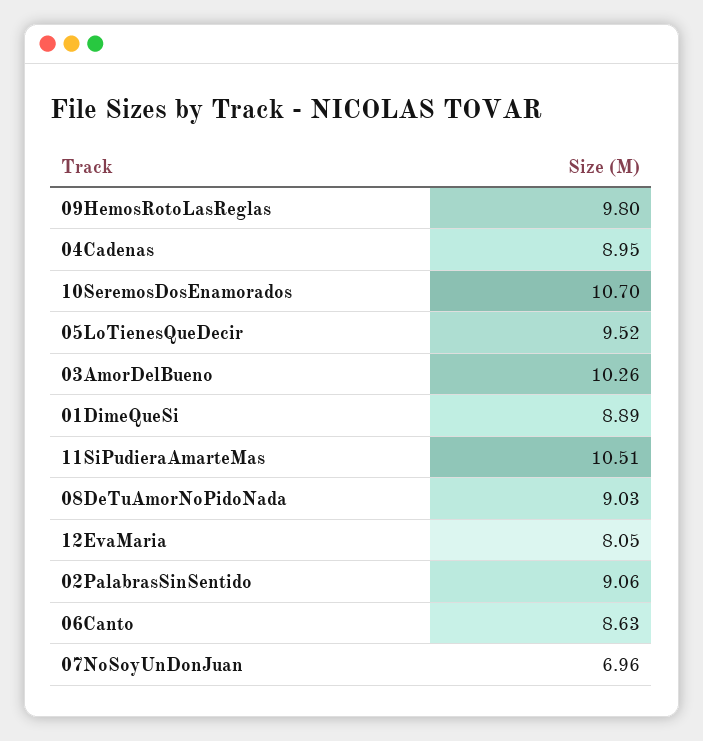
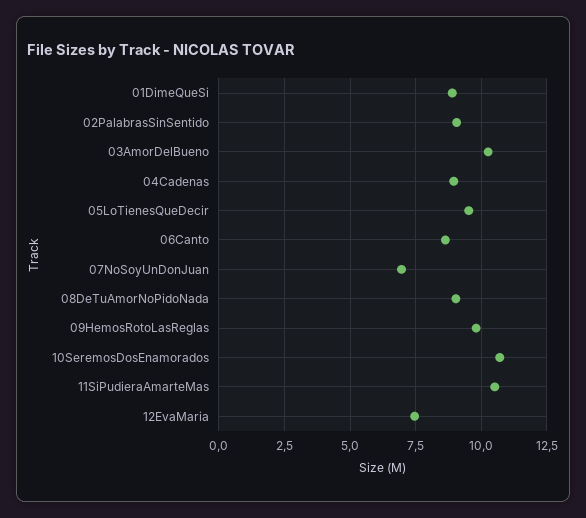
  {
    "09HemosRotoLasReglas": 9.8,
    "04Cadenas": 8.95,
    "10SeremosDosEnamorados": 10.7,
    "05LoTienesQueDecir": 9.52,
    "03AmorDelBueno": 10.26,
    "01DimeQueSi": 8.89,
    "11SiPudieraAmarteMas": 10.51,
    "08DeTuAmorNoPidoNada": 9.03,
-   "12EvaMaria": 8.05,
+   "12EvaMaria": 7.5,
    "02PalabrasSinSentido": 9.06,
    "06Canto": 8.63,
    "07NoSoyUnDonJuan": 6.96
  }

